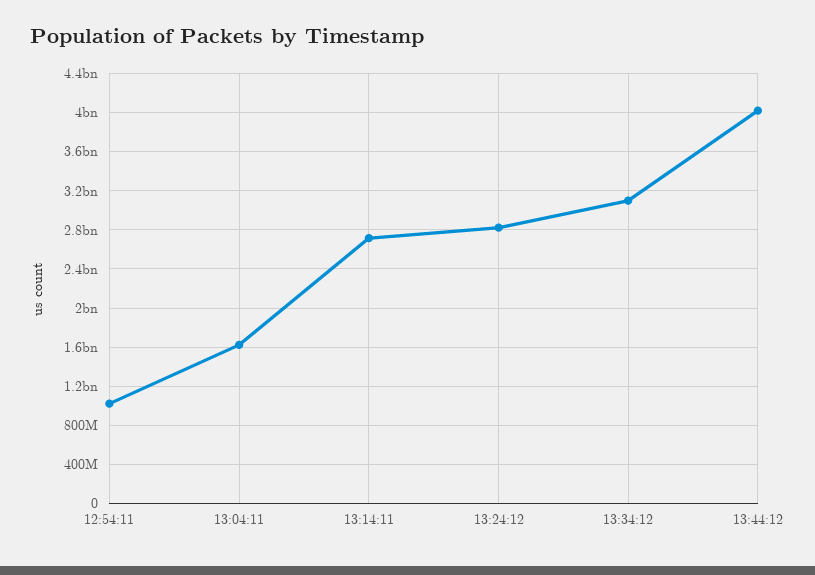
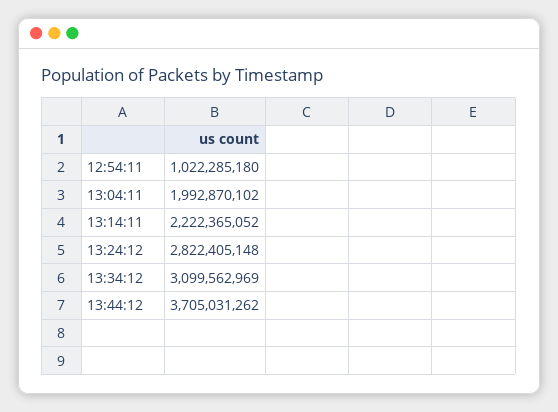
  {
    "12:54:11": 1022285180,
-   "13:04:11": 1600000000,
+   "13:04:11": 1992870102,
-   "13:14:11": 2700000000,
+   "13:14:11": 2222365052,
    "13:24:12": 2822405148,
    "13:34:12": 3099562969,
-   "13:44:12": 4000000000
+   "13:44:12": 3705031262
  }

